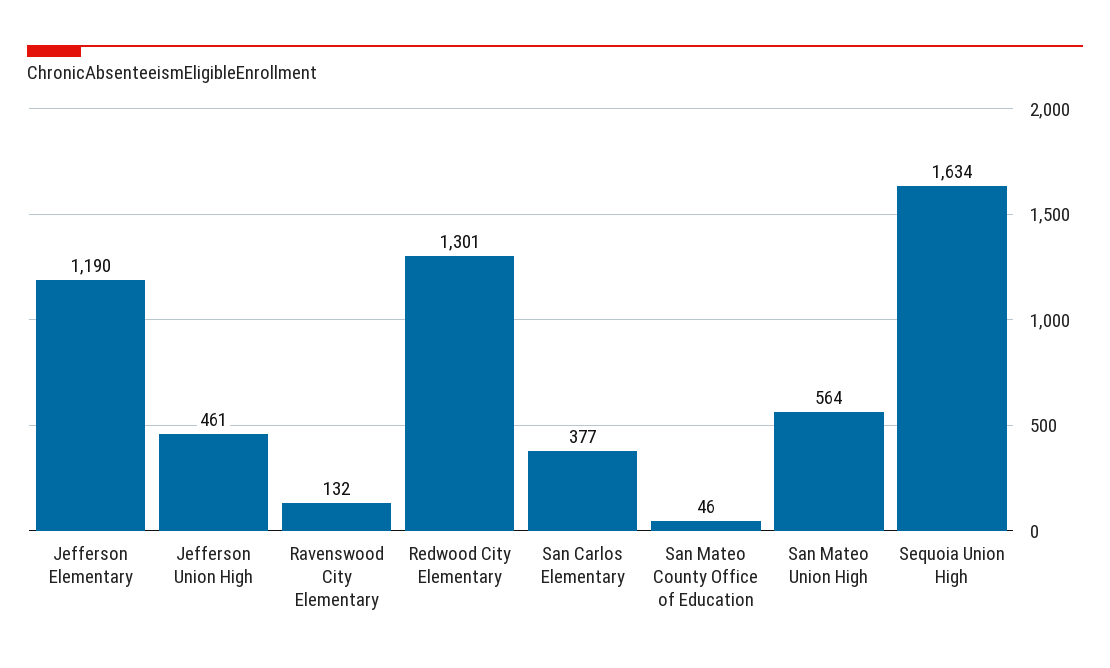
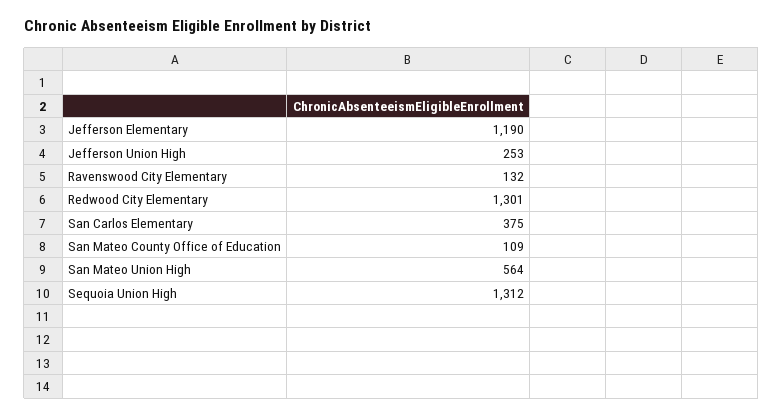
  {
    "Jefferson Elementary": 1190,
-   "Jefferson Union High": 461,
+   "Jefferson Union High": 253,
    "Ravenswood City Elementary": 132,
    "Redwood City Elementary": 1301,
-   "San Carlos Elementary": 377,
+   "San Carlos Elementary": 375,
-   "San Mateo County Office of Education": 46,
+   "San Mateo County Office of Education": 109,
    "San Mateo Union High": 564,
-   "Sequoia Union High": 1634
+   "Sequoia Union High": 1312
  }

